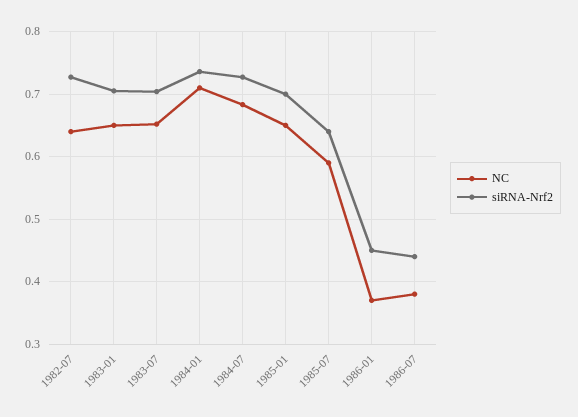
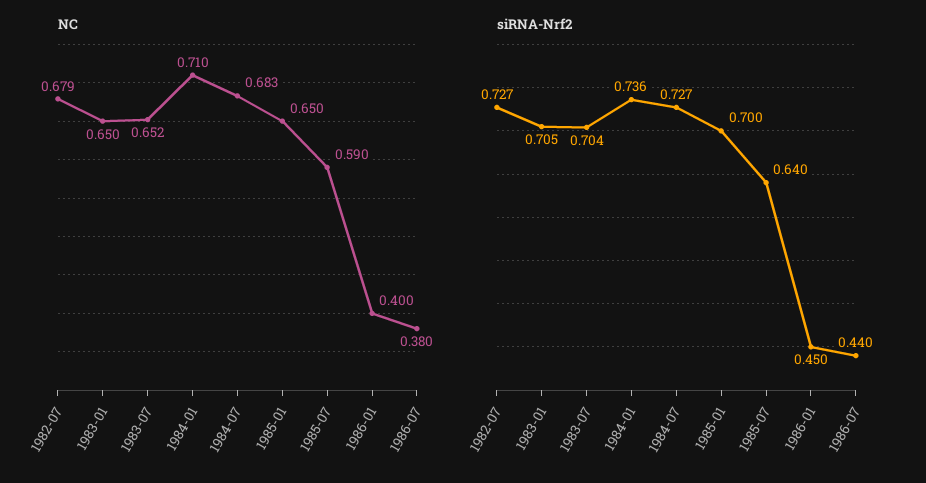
  {
    "NC": {
-     "1982-07": 0.64,
+     "1982-07": 0.679,
      "1983-01": 0.65,
      "1983-07": 0.652,
      "1984-01": 0.71,
      "1984-07": 0.683,
      "1985-01": 0.65,
      "1985-07": 0.59,
-     "1986-01": 0.37,
+     "1986-01": 0.4,
      "1986-07": 0.38
    },
    "siRNA-Nrf2": {
      "1982-07": 0.727,
      "1983-01": 0.705,
      "1983-07": 0.704,
      "1984-01": 0.736,
      "1984-07": 0.727,
      "1985-01": 0.7,
      "1985-07": 0.64,
      "1986-01": 0.45,
      "1986-07": 0.44
    }
  }

